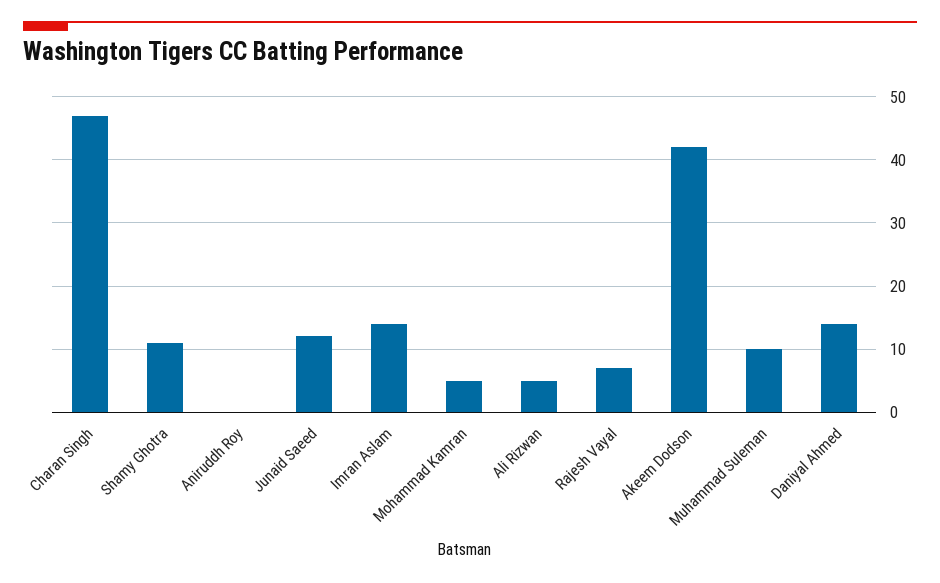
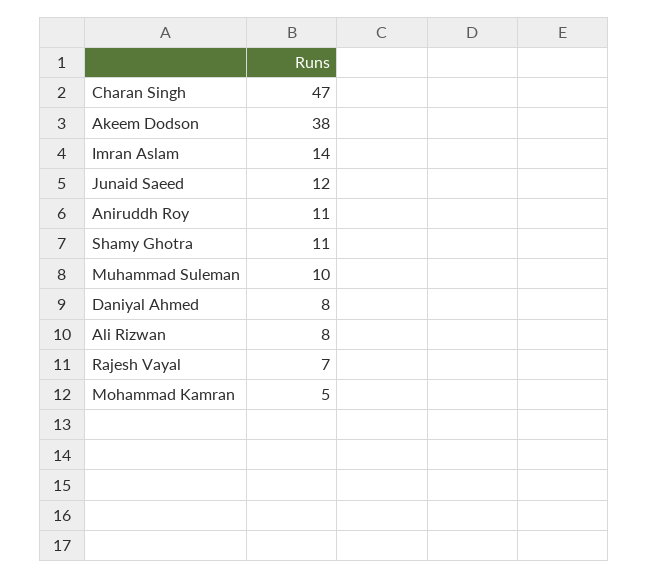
  {
    "Charan Singh": 47,
    "Shamy Ghotra": 11,
-   "Aniruddh Roy": 0,
+   "Aniruddh Roy": 11,
    "Junaid Saeed": 12,
    "Imran Aslam": 14,
    "Mohammad Kamran": 5,
-   "Ali Rizwan": 5,
+   "Ali Rizwan": 8,
    "Rajesh Vayal": 7,
-   "Akeem Dodson": 42,
+   "Akeem Dodson": 38,
    "Muhammad Suleman": 10,
-   "Daniyal Ahmed": 14
+   "Daniyal Ahmed": 8
  }

